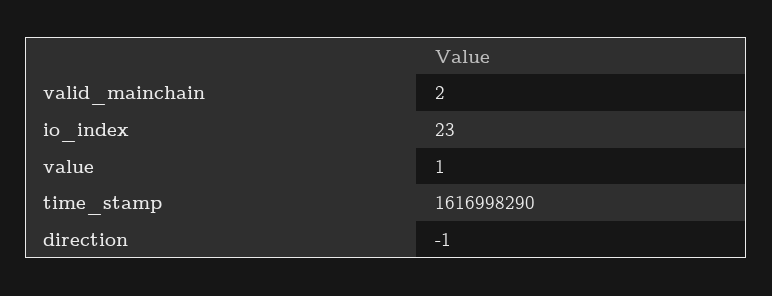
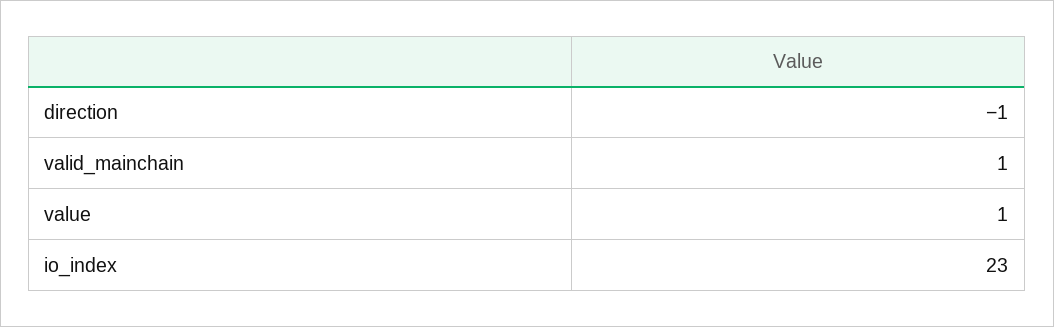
  {
-   "valid_mainchain": 2,
+   "valid_mainchain": 1,
    "io_index": 23,
    "value": 1,
-   "time_stamp": 1616998290,
    "direction": -1
  }

